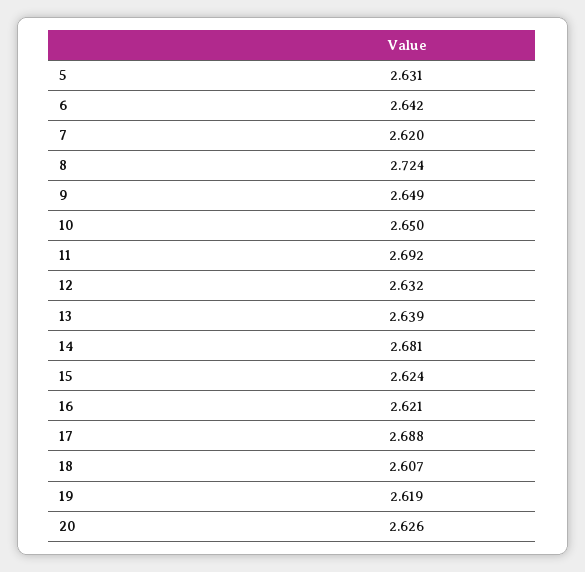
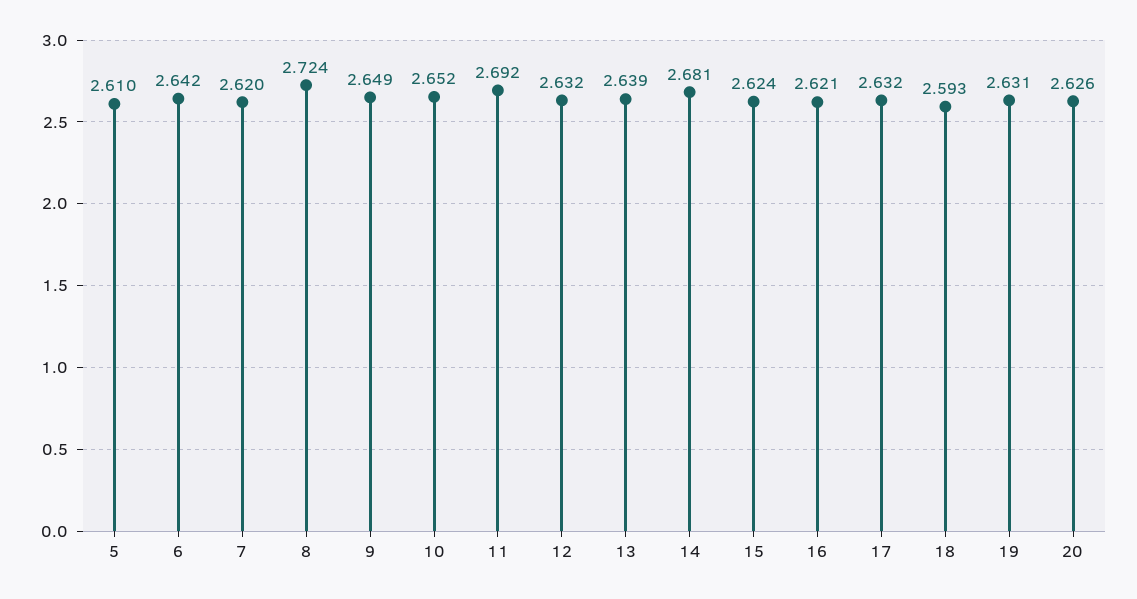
  {
-   "5": 2.631,
+   "5": 2.61,
    "6": 2.642,
    "7": 2.62,
    "8": 2.724,
    "9": 2.649,
-   "10": 2.65,
+   "10": 2.652,
    "11": 2.692,
    "12": 2.632,
    "13": 2.639,
    "14": 2.681,
    "15": 2.624,
    "16": 2.621,
-   "17": 2.688,
+   "17": 2.632,
-   "18": 2.607,
+   "18": 2.593,
-   "19": 2.619,
+   "19": 2.631,
    "20": 2.626
  }

